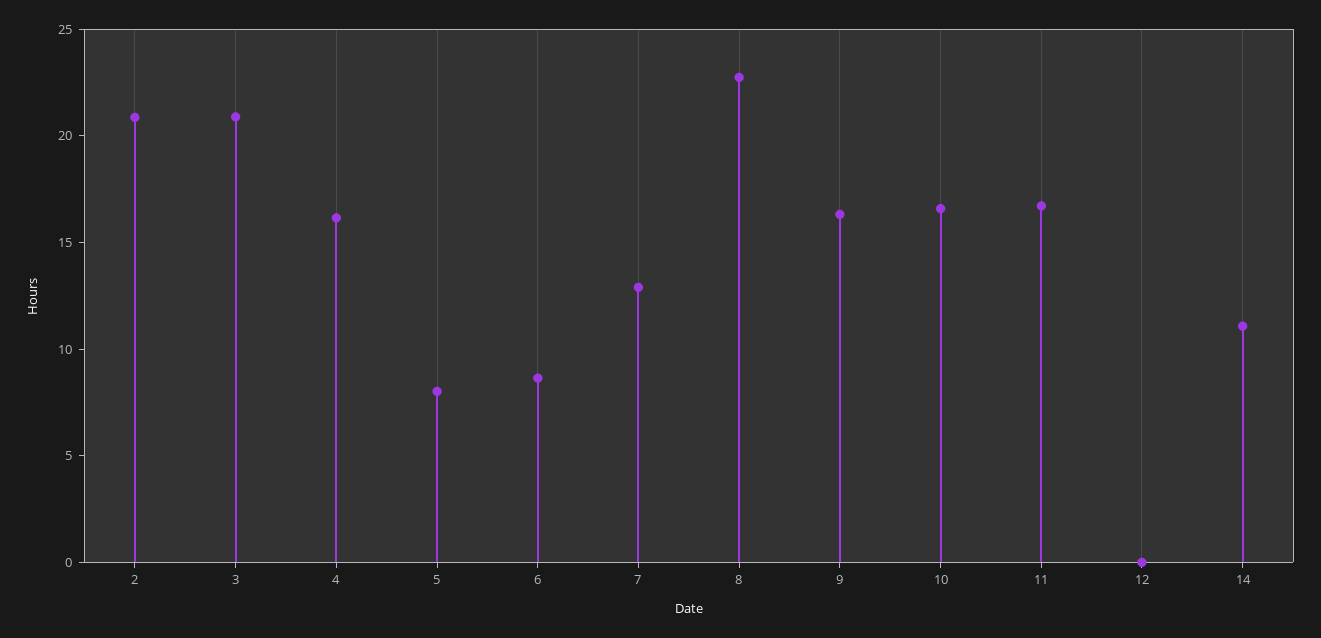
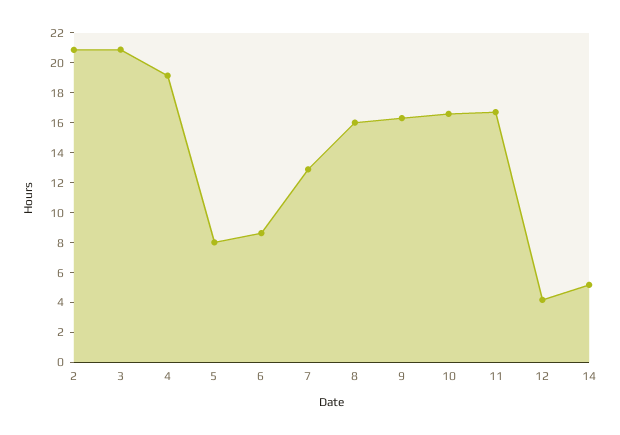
  {
    "2": 21,
    "3": 21,
-   "4": 16,
+   "4": 19,
    "5": 8,
    "6": 9,
    "7": 13,
-   "8": 23,
+   "8": 16,
    "9": 16,
    "10": 17,
    "11": 17,
-   "12": 0,
+   "12": 4,
-   "14": 11
+   "14": 5
  }

